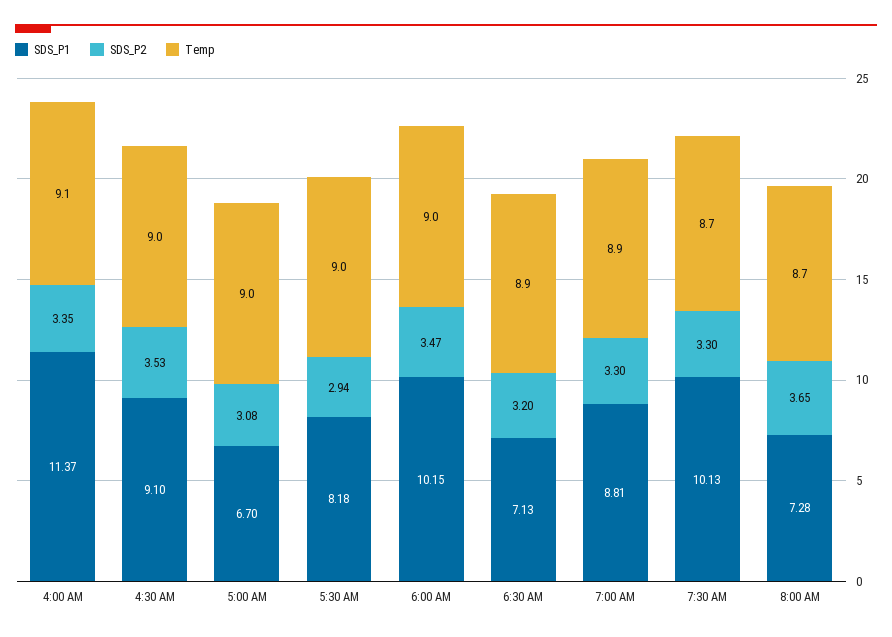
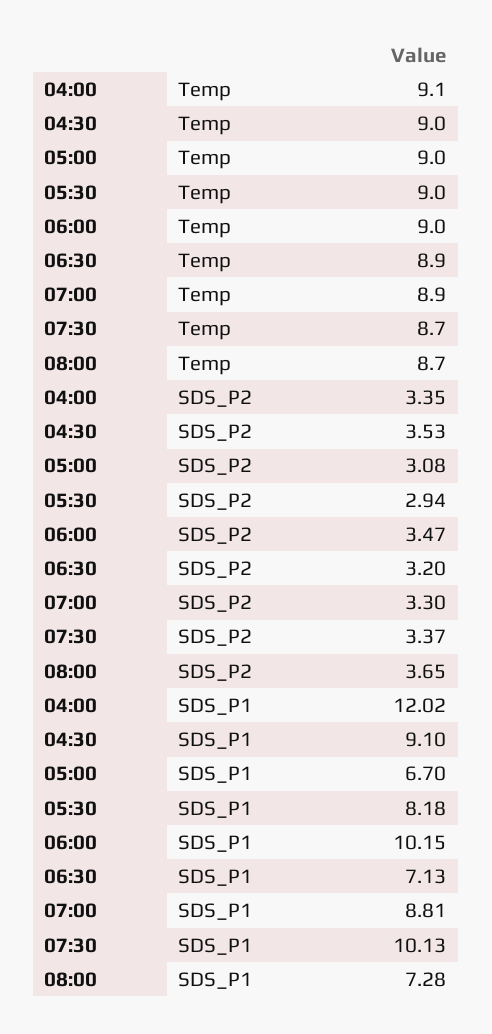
  {
    "SDS_P1": {
-     "4:00 AM": 11.37,
+     "4:00 AM": 12.02,
      "4:30 AM": 9.1,
      "5:00 AM": 6.7,
      "5:30 AM": 8.18,
      "6:00 AM": 10.15,
      "6:30 AM": 7.13,
      "7:00 AM": 8.81,
      "7:30 AM": 10.13,
      "8:00 AM": 7.28
    },
    "SDS_P2": {
      "4:00 AM": 3.35,
      "4:30 AM": 3.53,
      "5:00 AM": 3.08,
      "5:30 AM": 2.94,
      "6:00 AM": 3.47,
      "6:30 AM": 3.2,
      "7:00 AM": 3.3,
-     "7:30 AM": 3.3,
+     "7:30 AM": 3.37,
      "8:00 AM": 3.65
    },
    "Temp": {
      "4:00 AM": 9.1,
      "4:30 AM": 9,
      "5:00 AM": 9,
      "5:30 AM": 9,
      "6:00 AM": 9,
      "6:30 AM": 8.9,
      "7:00 AM": 8.9,
      "7:30 AM": 8.7,
      "8:00 AM": 8.7
    }
  }

